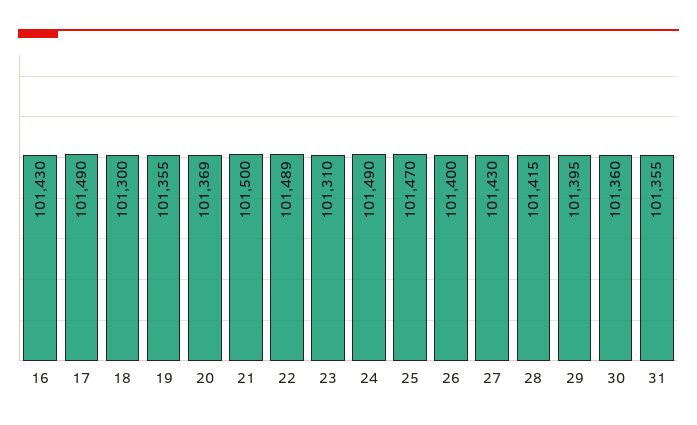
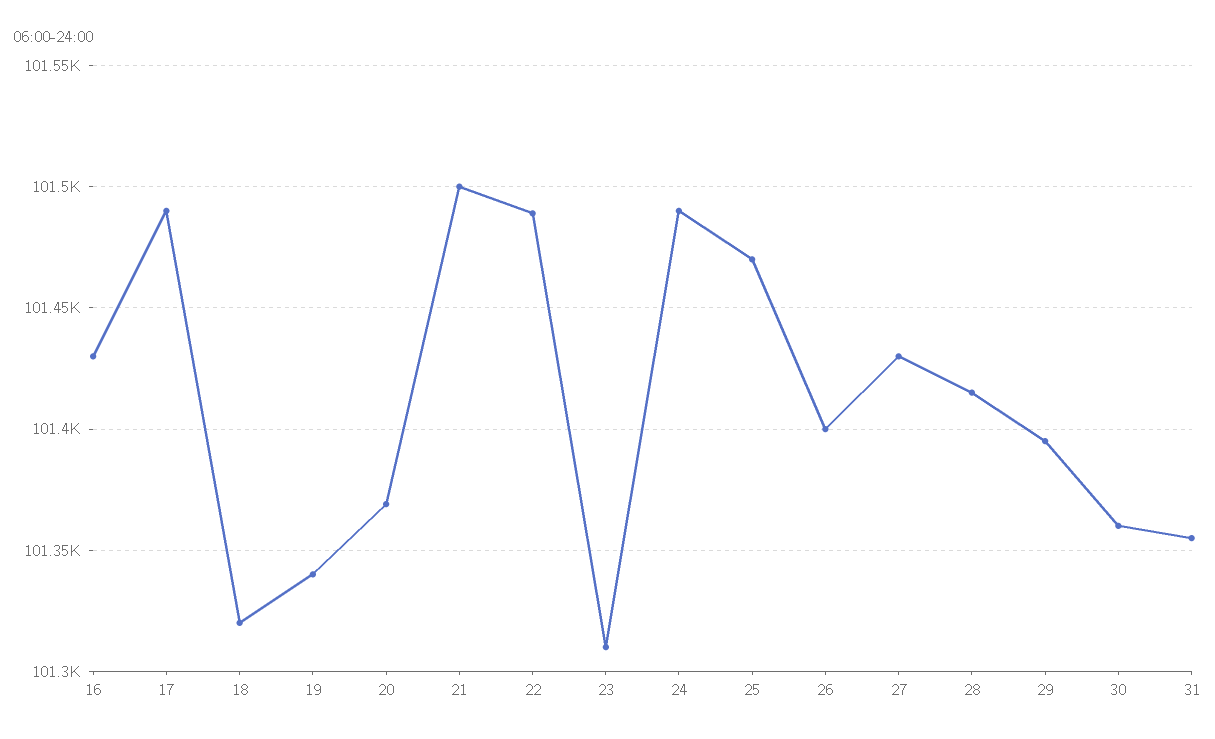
  {
    "16": 101430,
    "17": 101490,
-   "18": 101300,
+   "18": 101320,
-   "19": 101355,
+   "19": 101340,
    "20": 101369,
    "21": 101500,
    "22": 101489,
    "23": 101310,
    "24": 101490,
    "25": 101470,
    "26": 101400,
    "27": 101430,
    "28": 101415,
    "29": 101395,
    "30": 101360,
    "31": 101355
  }

